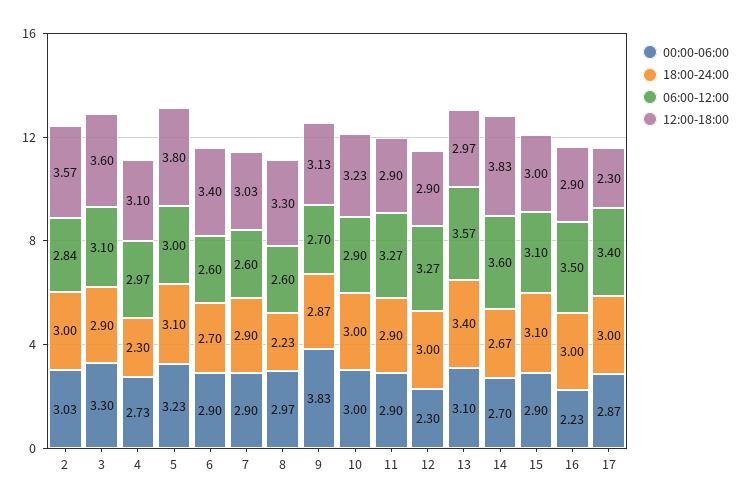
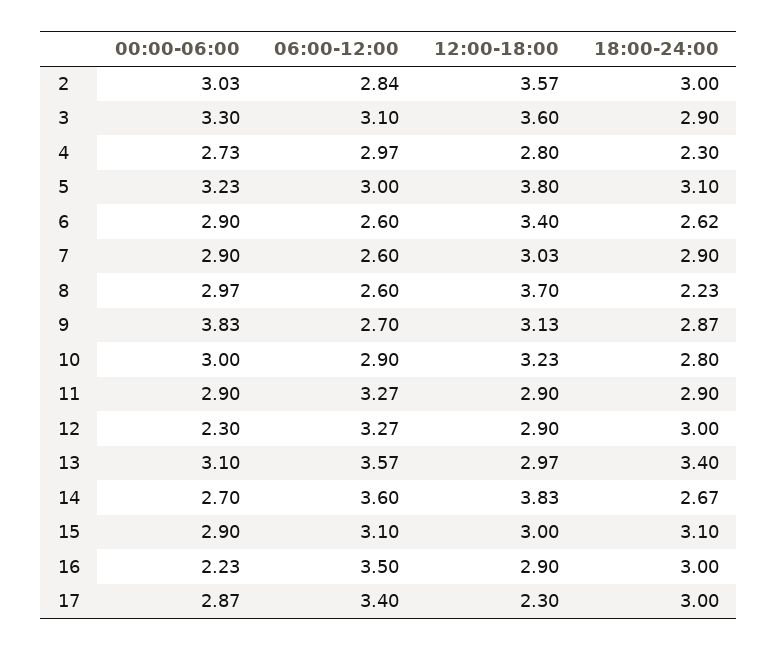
  {
    "00:00-06:00": {
      "2": 3.03,
      "3": 3.3,
      "4": 2.73,
      "5": 3.23,
      "6": 2.9,
      "7": 2.9,
      "8": 2.97,
      "9": 3.83,
      "10": 3,
      "11": 2.9,
      "12": 2.3,
      "13": 3.1,
      "14": 2.7,
      "15": 2.9,
      "16": 2.23,
      "17": 2.87
    },
    "18:00-24:00": {
      "2": 3,
      "3": 2.9,
      "4": 2.3,
      "5": 3.1,
-     "6": 2.7,
+     "6": 2.62,
      "7": 2.9,
      "8": 2.23,
      "9": 2.87,
-     "10": 3,
+     "10": 2.8,
      "11": 2.9,
      "12": 3,
      "13": 3.4,
      "14": 2.67,
      "15": 3.1,
      "16": 3,
      "17": 3
    },
    "06:00-12:00": {
      "2": 2.84,
      "3": 3.1,
      "4": 2.97,
      "5": 3,
      "6": 2.6,
      "7": 2.6,
      "8": 2.6,
      "9": 2.7,
      "10": 2.9,
      "11": 3.27,
      "12": 3.27,
      "13": 3.57,
      "14": 3.6,
      "15": 3.1,
      "16": 3.5,
      "17": 3.4
    },
    "12:00-18:00": {
      "2": 3.57,
      "3": 3.6,
-     "4": 3.1,
+     "4": 2.8,
      "5": 3.8,
      "6": 3.4,
      "7": 3.03,
-     "8": 3.3,
+     "8": 3.7,
      "9": 3.13,
      "10": 3.23,
      "11": 2.9,
      "12": 2.9,
      "13": 2.97,
      "14": 3.83,
      "15": 3,
      "16": 2.9,
      "17": 2.3
    }
  }

